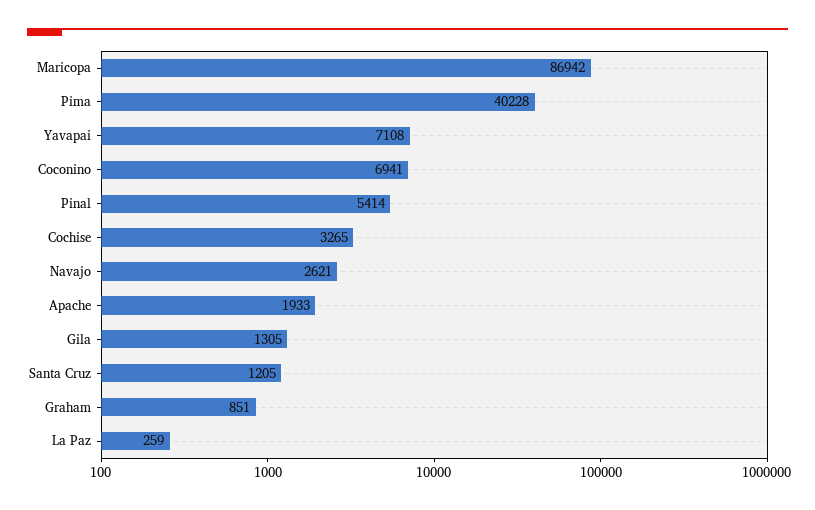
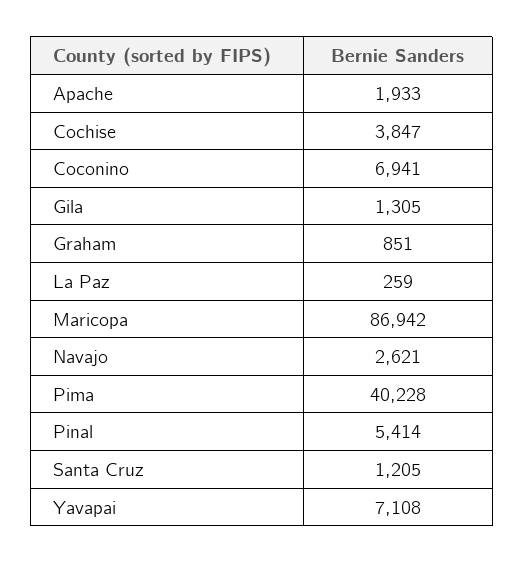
  {
    "Maricopa": 86942,
    "Pima": 40228,
    "Yavapai": 7108,
    "Coconino": 6941,
    "Pinal": 5414,
-   "Cochise": 3265,
+   "Cochise": 3847,
    "Navajo": 2621,
    "Apache": 1933,
    "Gila": 1305,
    "Santa Cruz": 1205,
    "Graham": 851,
    "La Paz": 259
  }

